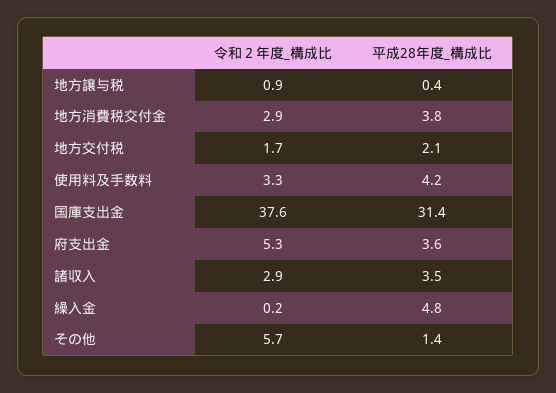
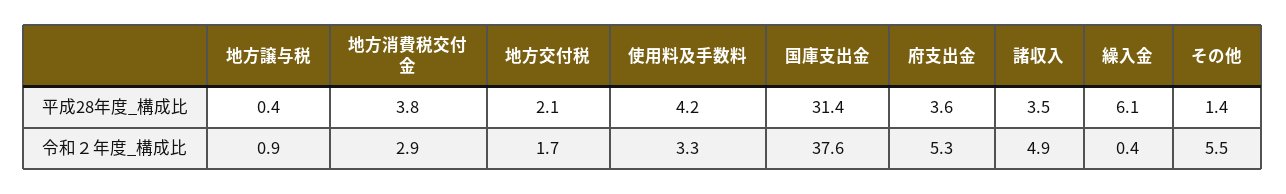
  {
    "令和２年度_構成比": {
      "地方譲与税": 0.9,
      "地方消費税交付金": 2.9,
      "地方交付税": 1.7,
      "使用料及手数料": 3.3,
      "国庫支出金": 37.6,
      "府支出金": 5.3,
-     "諸収入": 2.9,
+     "諸収入": 4.9,
-     "繰入金": 0.2,
+     "繰入金": 0.4,
-     "その他": 5.7
+     "その他": 5.5
    },
    "平成28年度_構成比": {
      "地方譲与税": 0.4,
      "地方消費税交付金": 3.8,
      "地方交付税": 2.1,
      "使用料及手数料": 4.2,
      "国庫支出金": 31.4,
      "府支出金": 3.6,
      "諸収入": 3.5,
-     "繰入金": 4.8,
+     "繰入金": 6.1,
      "その他": 1.4
    }
  }

